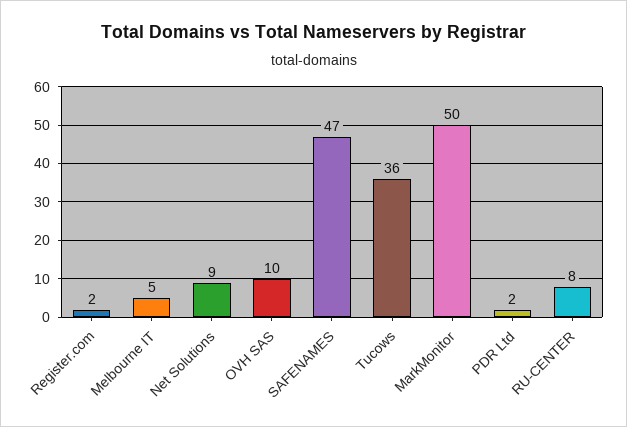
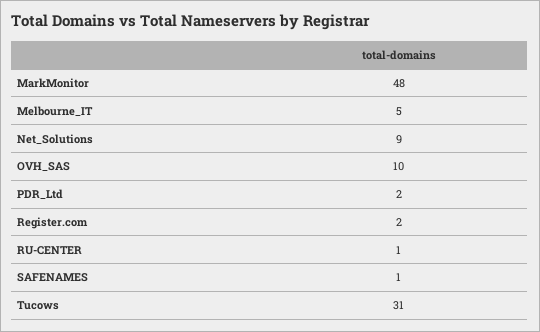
  {
    "Register.com": 2,
    "Melbourne IT": 5,
    "Net Solutions": 9,
    "OVH SAS": 10,
-   "SAFENAMES": 47,
+   "SAFENAMES": 1,
-   "Tucows": 36,
+   "Tucows": 31,
-   "MarkMonitor": 50,
+   "MarkMonitor": 48,
    "PDR Ltd": 2,
-   "RU-CENTER": 8
+   "RU-CENTER": 1
  }

